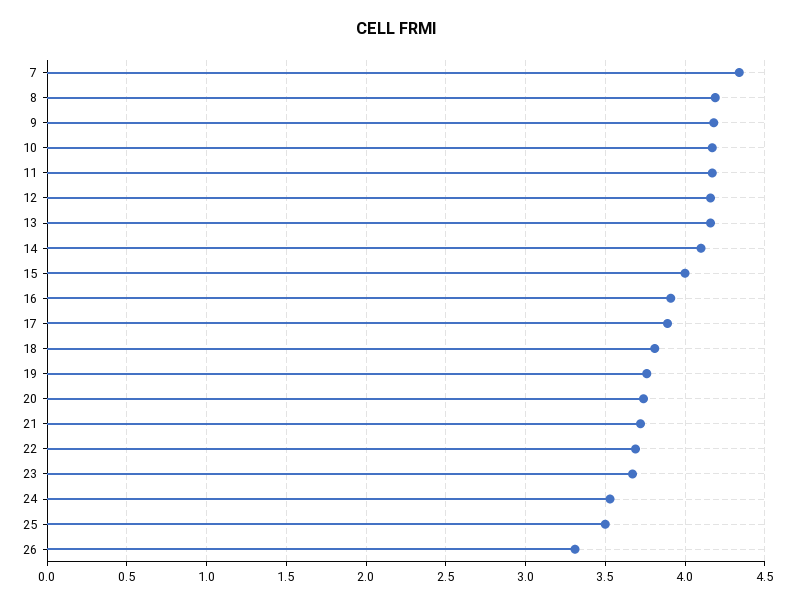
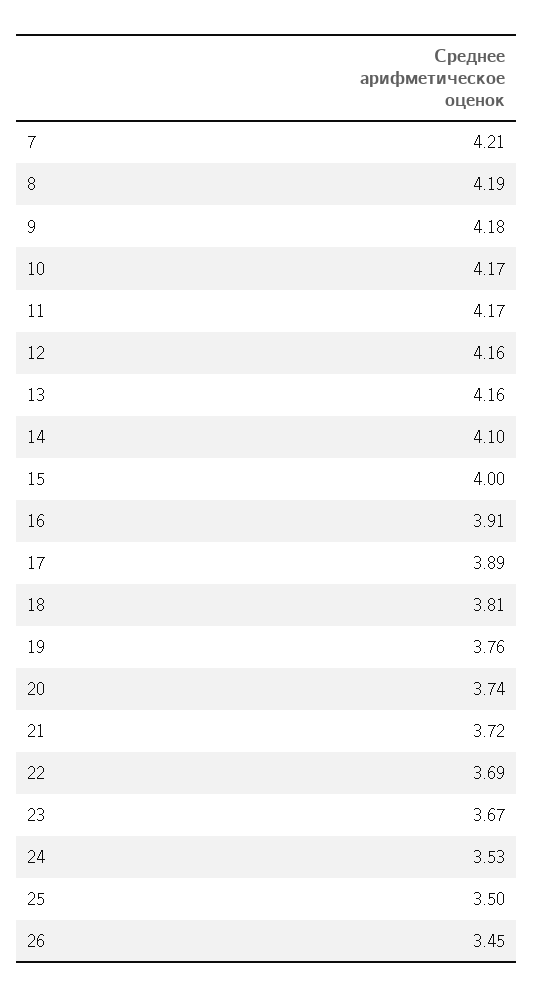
  {
-   "7": 4.35,
+   "7": 4.21,
    "8": 4.19,
    "9": 4.18,
    "10": 4.17,
    "11": 4.17,
    "12": 4.16,
    "13": 4.16,
    "14": 4.1,
    "15": 4,
    "16": 3.91,
    "17": 3.89,
    "18": 3.81,
    "19": 3.76,
    "20": 3.74,
    "21": 3.72,
    "22": 3.69,
    "23": 3.67,
    "24": 3.53,
    "25": 3.5,
-   "26": 3.3
+   "26": 3.45
  }

